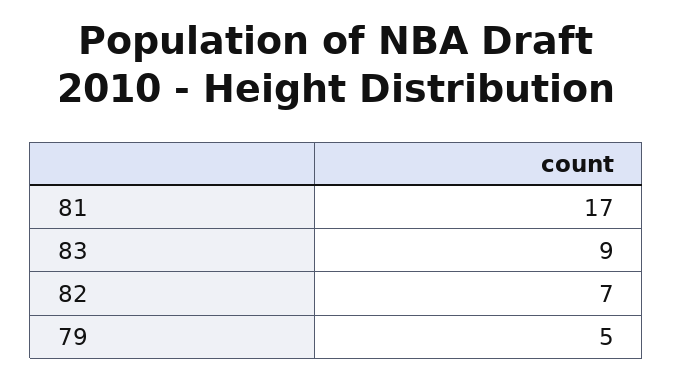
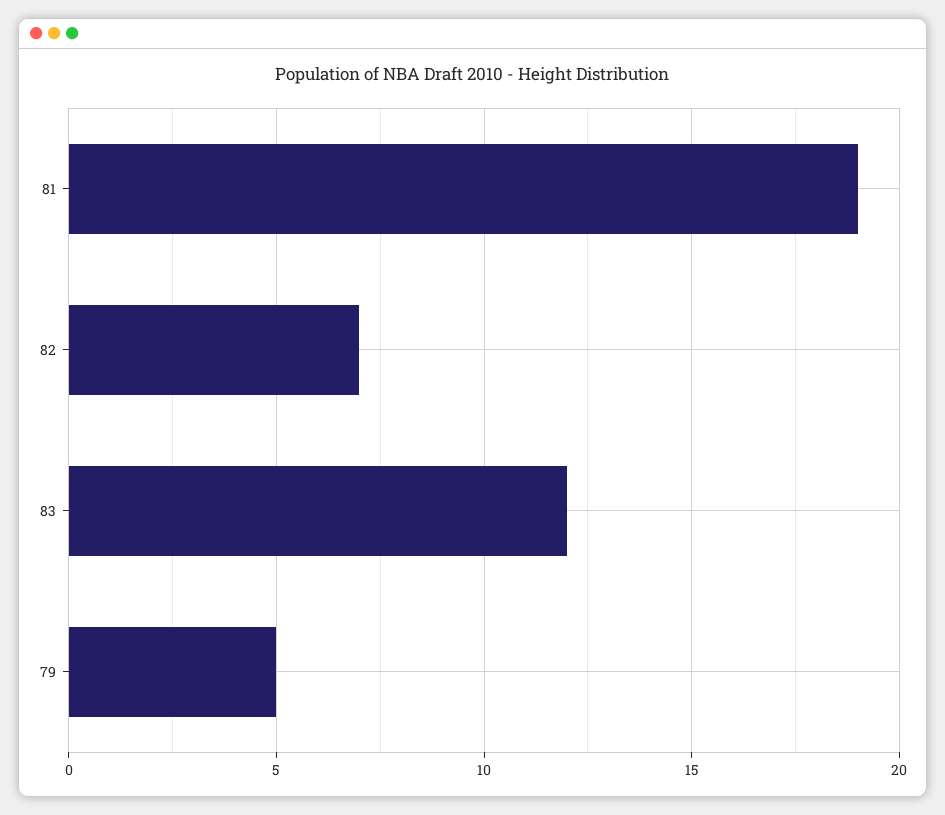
  {
-   "81": 17,
+   "81": 19,
-   "83": 9,
+   "83": 12,
    "82": 7,
    "79": 5
  }

